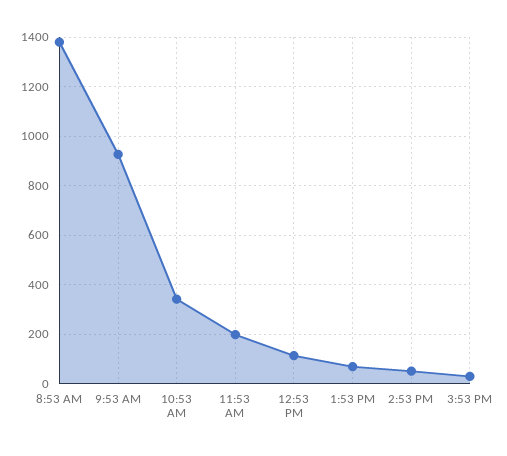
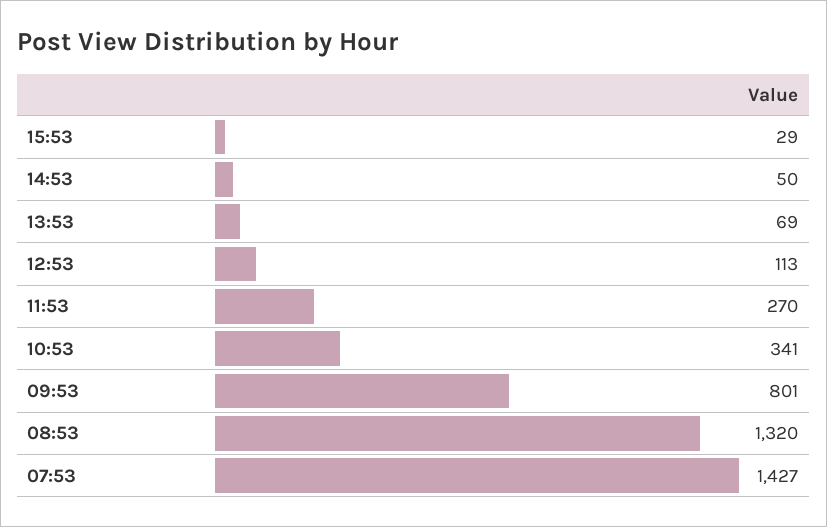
  {
-   "8:53 AM": 1375,
+   "8:53 AM": 1320,
-   "9:53 AM": 925,
+   "9:53 AM": 801,
    "10:53 AM": 341,
-   "11:53 AM": 200,
+   "11:53 AM": 270,
    "12:53 PM": 113,
    "1:53 PM": 69,
    "2:53 PM": 50,
-   "3:53 PM": 29
+   "3:53 PM": 29,
+   "07:53": 1427
  }

